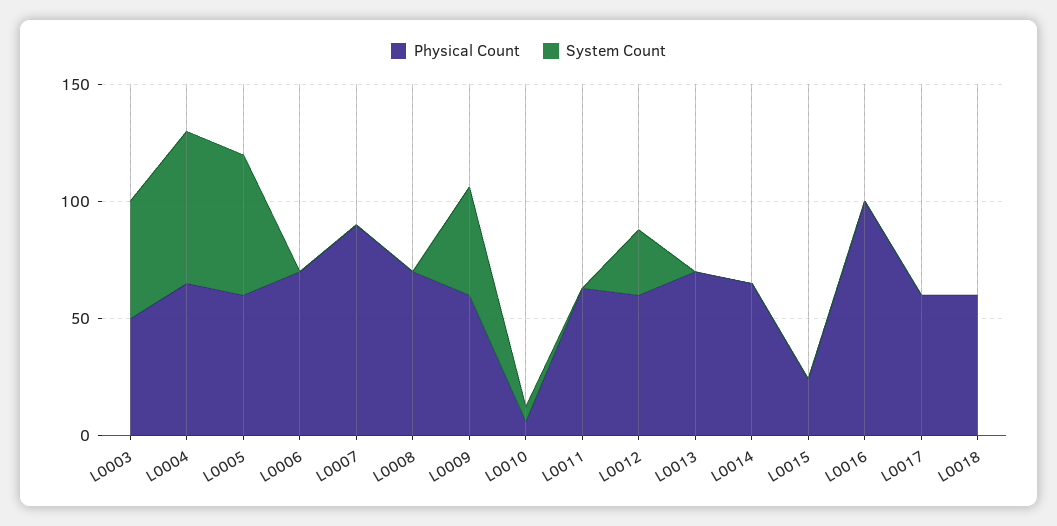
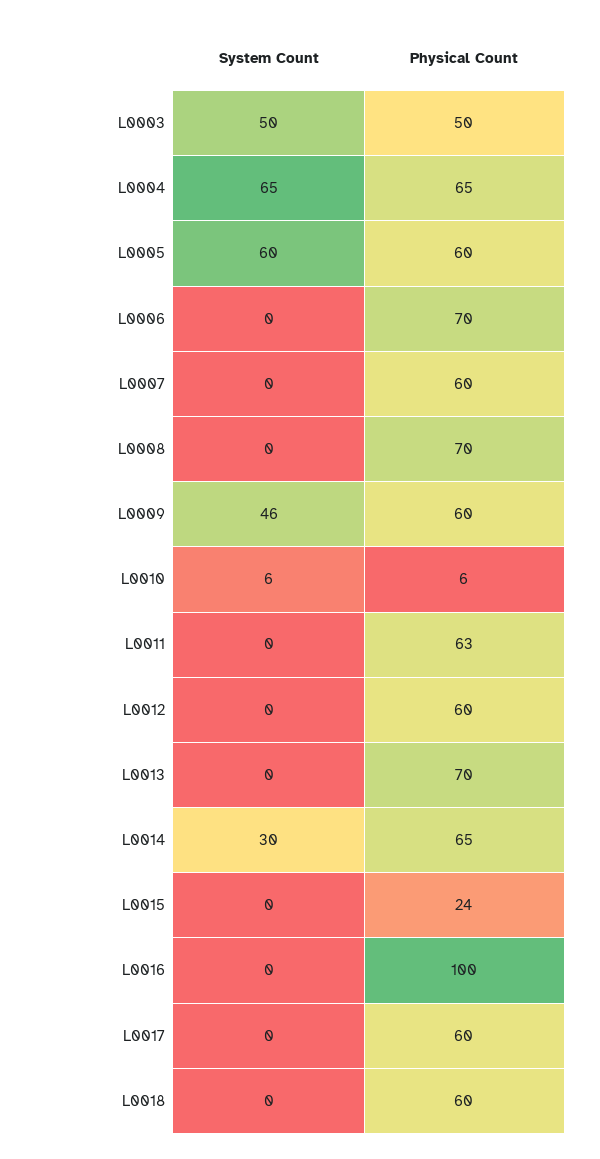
  {
    "Physical Count": {
      "L0003": 50,
      "L0004": 65,
      "L0005": 60,
      "L0006": 70,
-     "L0007": 90,
+     "L0007": 60,
      "L0008": 70,
      "L0009": 60,
      "L0010": 6,
      "L0011": 63,
      "L0012": 60,
      "L0013": 70,
      "L0014": 65,
      "L0015": 24,
      "L0016": 100,
      "L0017": 60,
      "L0018": 60
    },
    "System Count": {
      "L0003": 50,
      "L0004": 65,
      "L0005": 60,
      "L0006": 0,
      "L0007": 0,
      "L0008": 0,
      "L0009": 46,
      "L0010": 6,
      "L0011": 0,
-     "L0012": 30,
+     "L0012": 0,
      "L0013": 0,
-     "L0014": 0,
+     "L0014": 30,
      "L0015": 0,
      "L0016": 0,
      "L0017": 0,
      "L0018": 0
    }
  }

